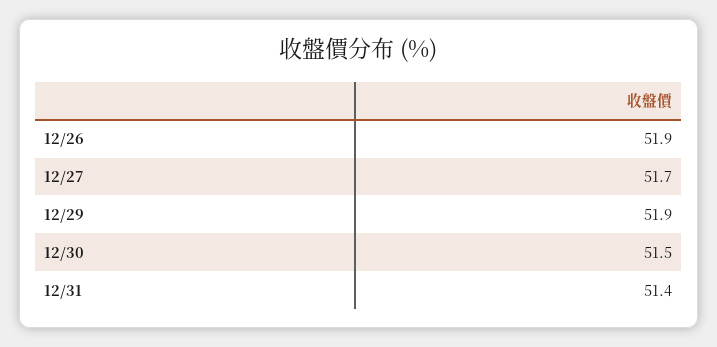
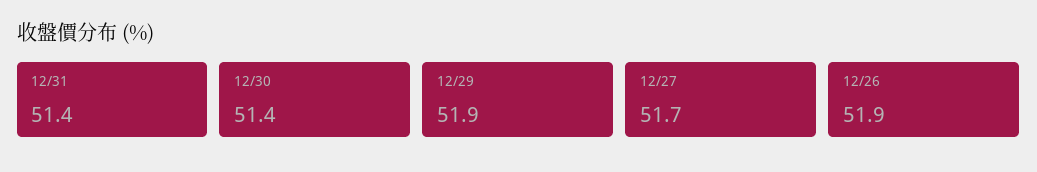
  {
    "12/26": 51.9,
    "12/27": 51.7,
    "12/29": 51.9,
-   "12/30": 51.5,
+   "12/30": 51.4,
    "12/31": 51.4
  }

